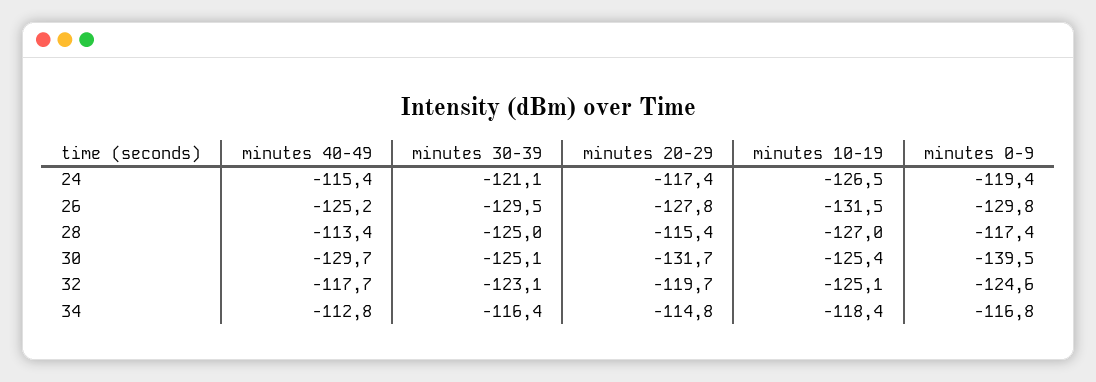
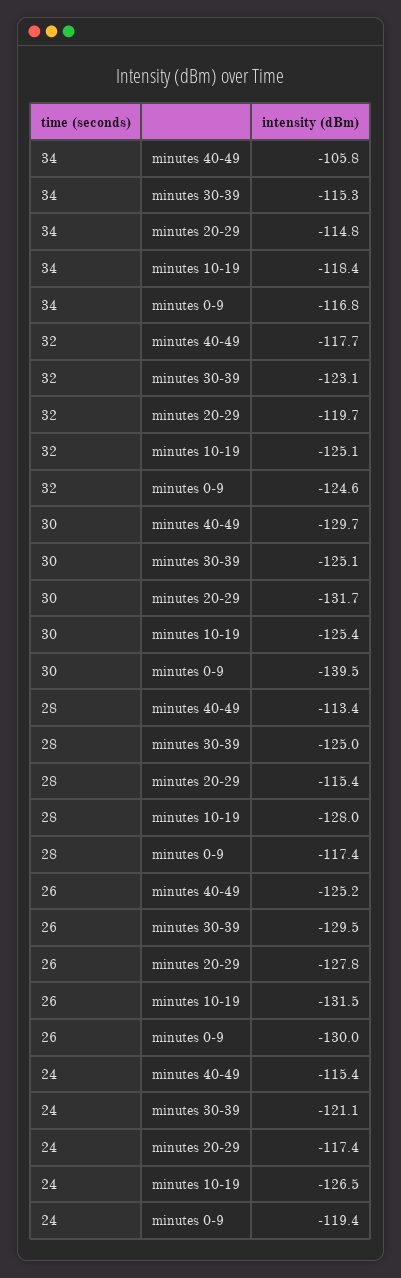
  {
    "minutes 40-49": {
      "24": -115.4,
      "26": -125.2,
      "28": -113.4,
      "30": -129.7,
      "32": -117.7,
-     "34": -112.8
+     "34": -105.8
    },
    "minutes 30-39": {
      "24": -121.1,
      "26": -129.5,
      "28": -125,
      "30": -125.1,
      "32": -123.1,
-     "34": -116.4
+     "34": -115.3
    },
    "minutes 20-29": {
      "24": -117.4,
      "26": -127.8,
      "28": -115.4,
      "30": -131.7,
      "32": -119.7,
      "34": -114.8
    },
    "minutes 10-19": {
      "24": -126.5,
      "26": -131.5,
-     "28": -127,
+     "28": -128,
      "30": -125.4,
      "32": -125.1,
      "34": -118.4
    },
    "minutes 0-9": {
      "24": -119.4,
-     "26": -129.8,
+     "26": -130,
      "28": -117.4,
      "30": -139.5,
      "32": -124.6,
      "34": -116.8
    }
  }

